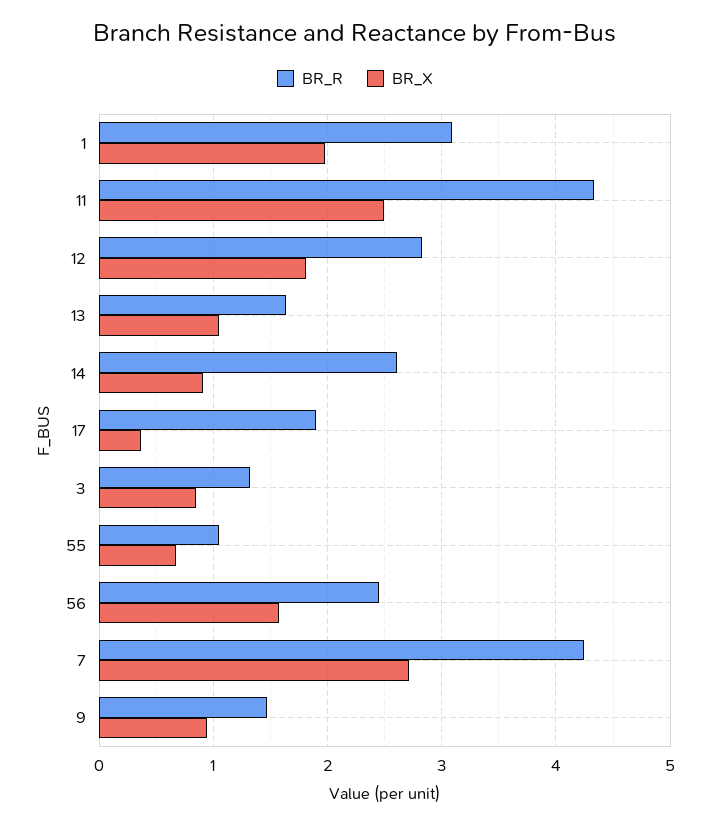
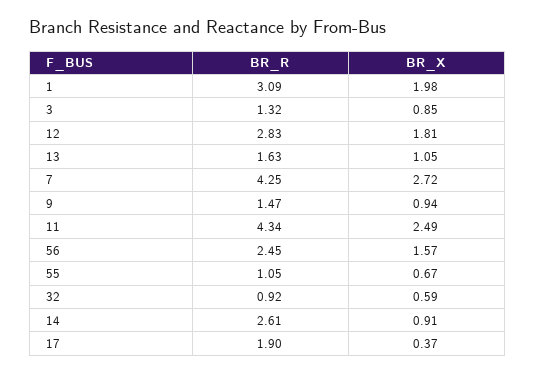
  {
    "BR_R": {
      "1": 3.09,
      "11": 4.34,
      "12": 2.83,
      "13": 1.63,
      "14": 2.61,
      "17": 1.9,
      "3": 1.32,
      "55": 1.05,
      "56": 2.45,
      "7": 4.25,
-     "9": 1.47
+     "9": 1.47,
+     "32": 0.92
    },
    "BR_X": {
      "1": 1.98,
      "11": 2.49,
      "12": 1.81,
      "13": 1.05,
      "14": 0.91,
      "17": 0.37,
      "3": 0.85,
      "55": 0.67,
      "56": 1.57,
      "7": 2.72,
-     "9": 0.94
+     "9": 0.94,
+     "32": 0.59
    }
  }

